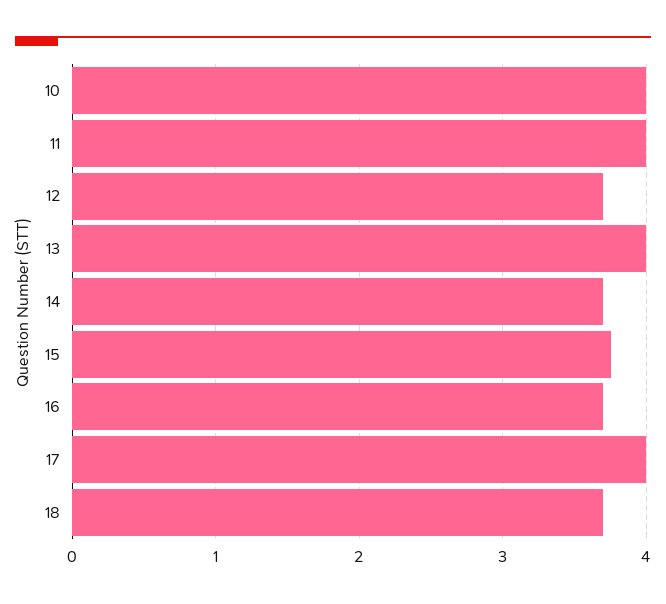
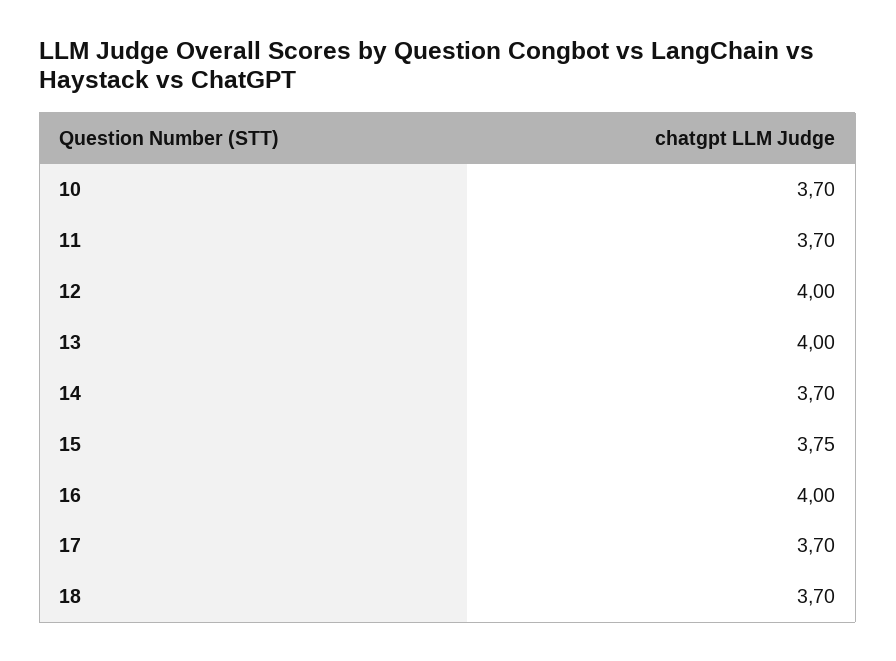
  {
-   "10": 4,
+   "10": 3.7,
-   "11": 4,
+   "11": 3.7,
-   "12": 3.7,
+   "12": 4,
    "13": 4,
    "14": 3.7,
    "15": 3.75,
-   "16": 3.7,
+   "16": 4,
-   "17": 4,
+   "17": 3.7,
    "18": 3.7
  }

